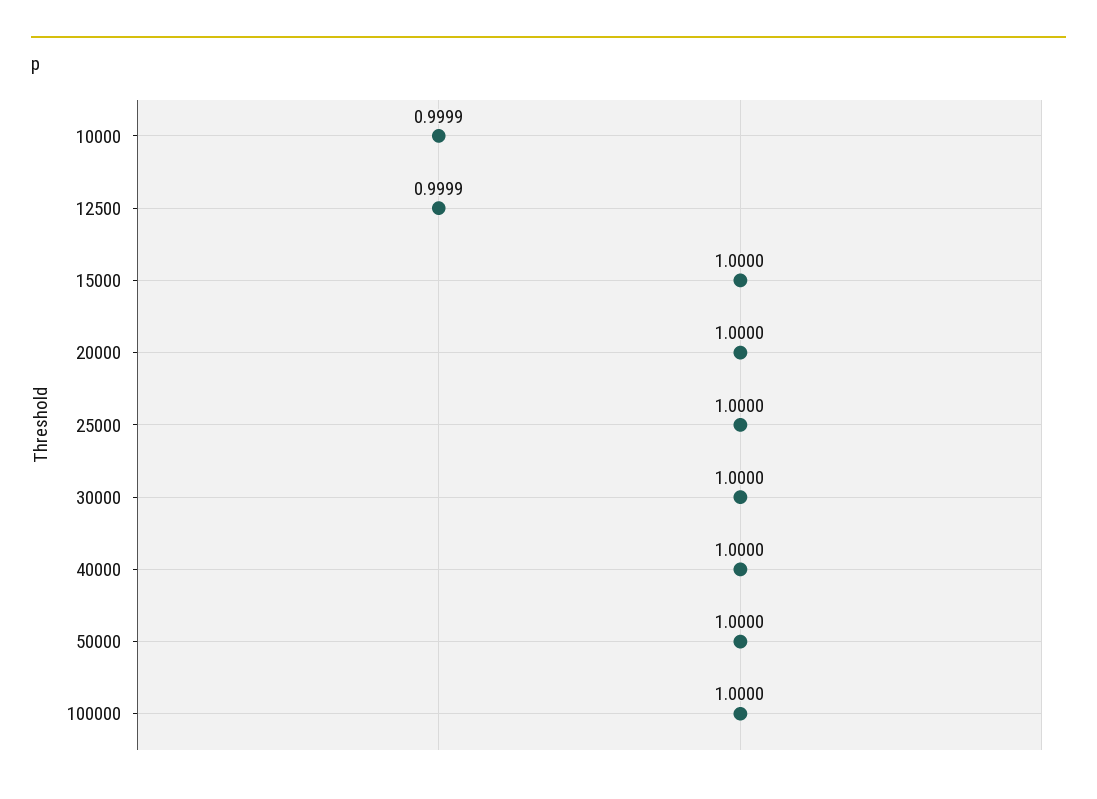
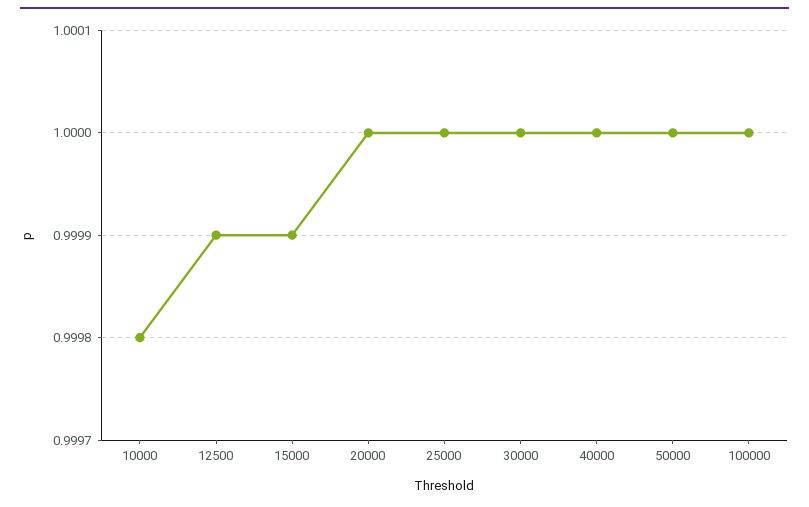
  {
-   "10000": 0.9999,
+   "10000": 0.9998,
    "12500": 0.9999,
-   "15000": 1,
+   "15000": 0.9999,
    "20000": 1,
    "25000": 1,
    "30000": 1,
    "40000": 1,
    "50000": 1,
    "100000": 1
  }

